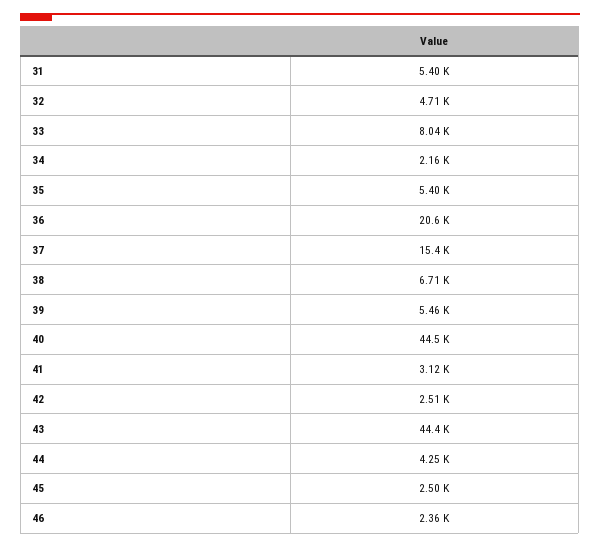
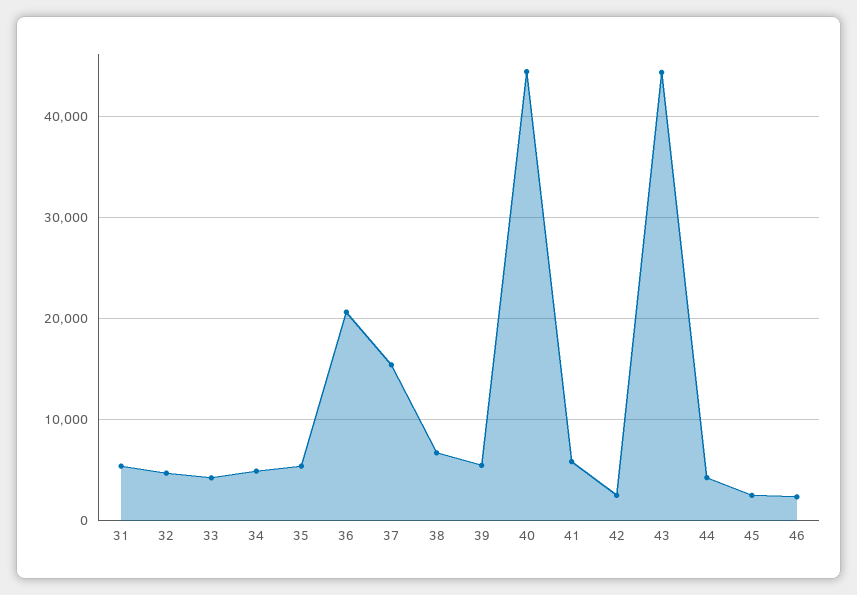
  {
    "31": 5400,
    "32": 4710,
-   "33": 8040,
+   "33": 4000,
-   "34": 2160,
+   "34": 5000,
    "35": 5400,
    "36": 20600,
    "37": 15400,
    "38": 6710,
    "39": 5460,
    "40": 44500,
-   "41": 3120,
+   "41": 6000,
    "42": 2510,
    "43": 44400,
    "44": 4250,
    "45": 2500,
    "46": 2360
  }

